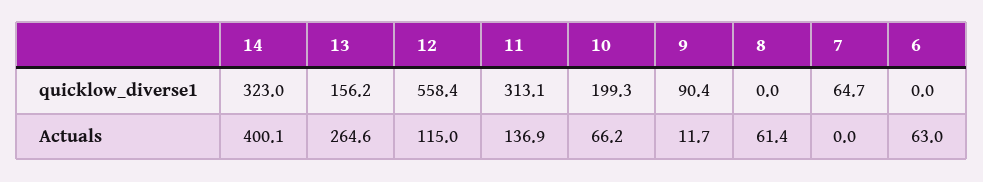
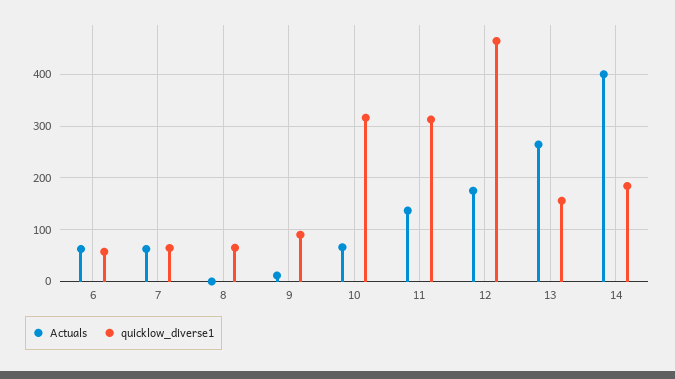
  {
    "quicklow_diverse1": {
-     "14": 323,
+     "14": 180,
      "13": 156.2,
-     "12": 558.4,
+     "12": 460,
      "11": 313.1,
-     "10": 199.3,
+     "10": 320,
      "9": 90.4,
-     "8": 0,
+     "8": 60,
      "7": 64.7,
-     "6": 0
+     "6": 60
    },
    "Actuals": {
      "14": 400.1,
      "13": 264.6,
-     "12": 115,
+     "12": 180,
      "11": 136.9,
      "10": 66.2,
      "9": 11.7,
-     "8": 61.4,
+     "8": 0,
-     "7": 0,
+     "7": 60,
      "6": 63
    }
  }

